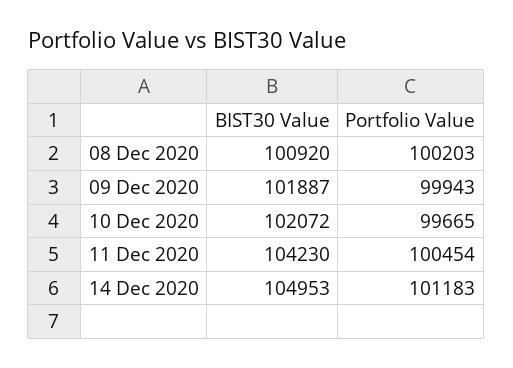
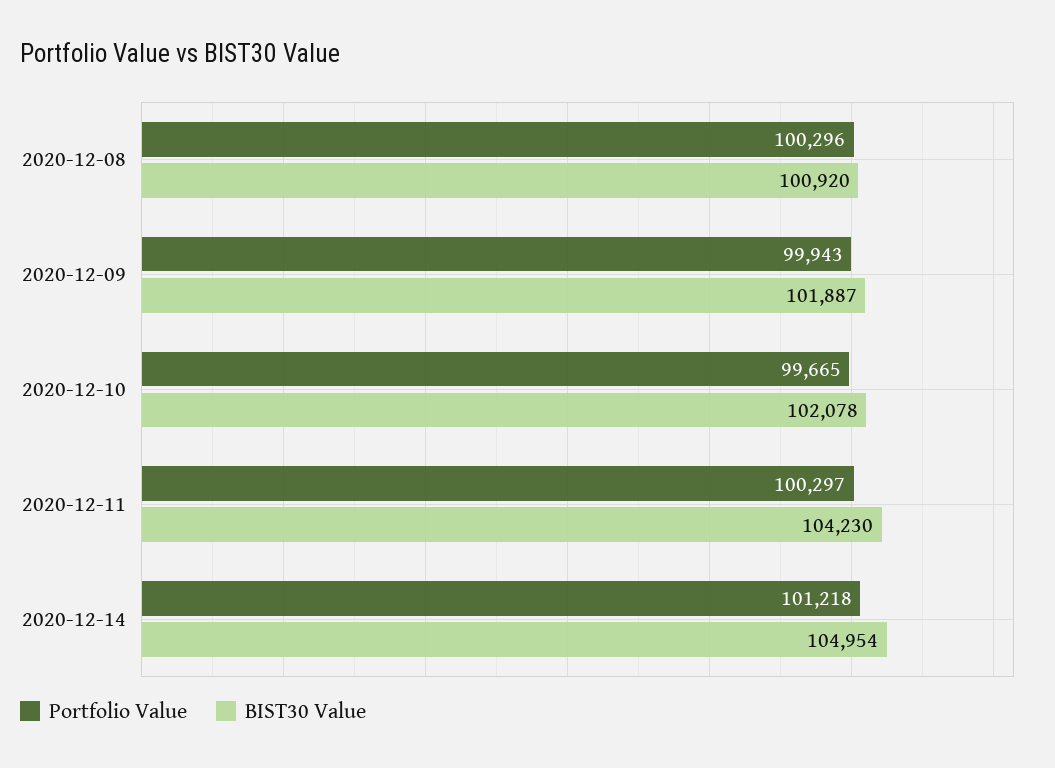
  {
    "BIST30 Value": {
      "08 Dec 2020": 100920,
      "09 Dec 2020": 101887,
-     "10 Dec 2020": 102072,
+     "10 Dec 2020": 102078,
      "11 Dec 2020": 104230,
-     "14 Dec 2020": 104953
+     "14 Dec 2020": 104954
    },
    "Portfolio Value": {
-     "08 Dec 2020": 100203,
+     "08 Dec 2020": 100296,
      "09 Dec 2020": 99943,
      "10 Dec 2020": 99665,
-     "11 Dec 2020": 100454,
+     "11 Dec 2020": 100297,
-     "14 Dec 2020": 101183
+     "14 Dec 2020": 101218
    }
  }

